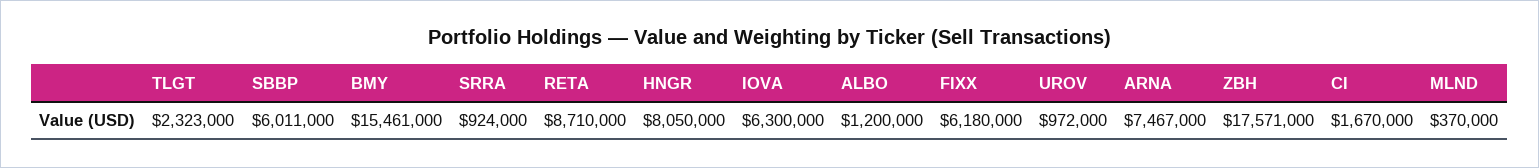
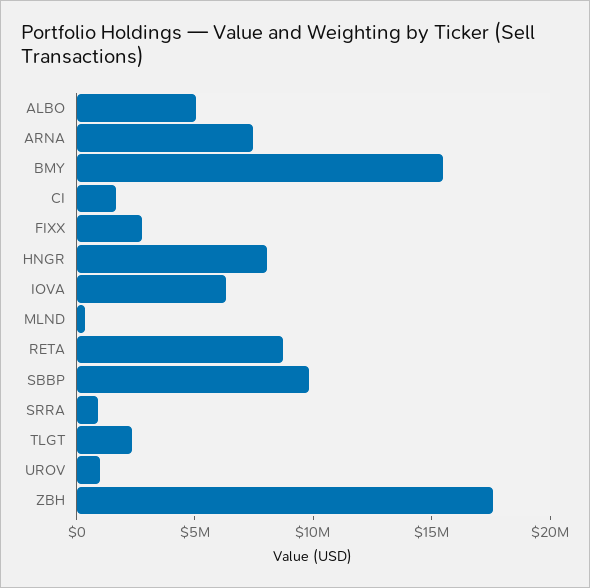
  {
    "TLGT": 2323000,
-   "SBBP": 6011000,
+   "SBBP": 10000000,
    "BMY": 15461000,
    "SRRA": 924000,
    "RETA": 8710000,
    "HNGR": 8050000,
    "IOVA": 6300000,
-   "ALBO": 1200000,
+   "ALBO": 5000000,
-   "FIXX": 6180000,
+   "FIXX": 3000000,
    "UROV": 972000,
    "ARNA": 7467000,
    "ZBH": 17571000,
    "CI": 1670000,
    "MLND": 370000
  }

